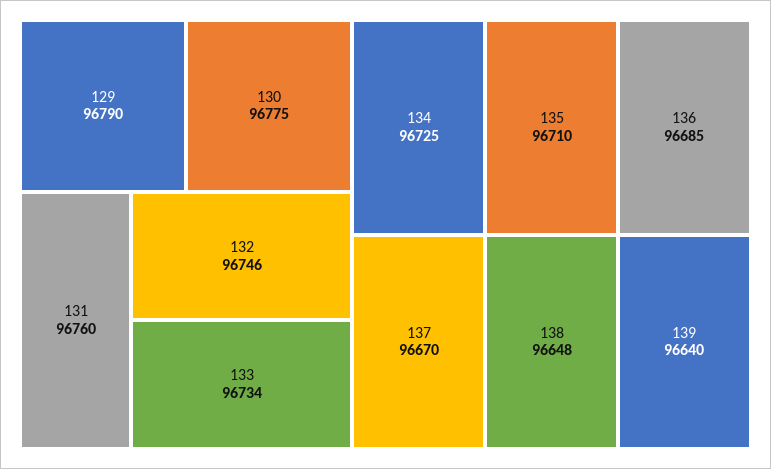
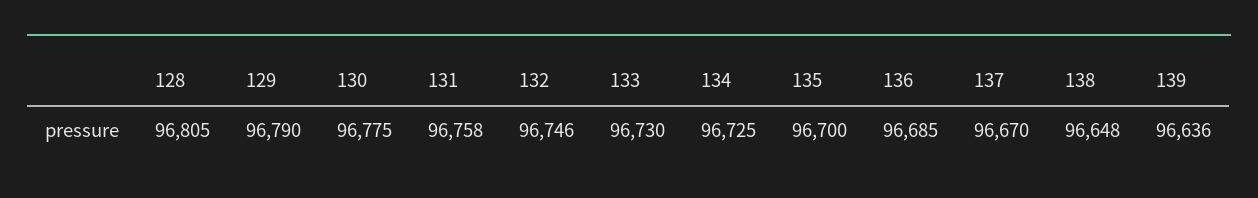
  {
    "129": 96790,
    "130": 96775,
-   "131": 96760,
+   "131": 96758,
    "132": 96746,
-   "133": 96734,
+   "133": 96730,
    "134": 96725,
-   "135": 96710,
+   "135": 96700,
    "136": 96685,
    "137": 96670,
    "138": 96648,
-   "139": 96640
+   "139": 96636,
+   "128": 96805
  }

